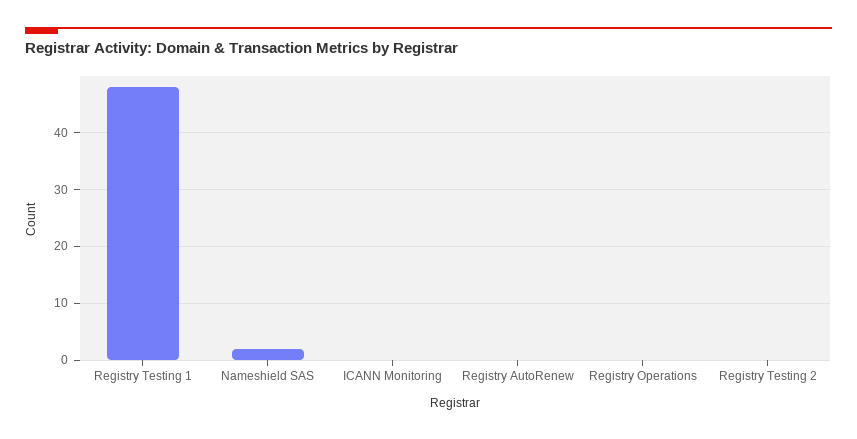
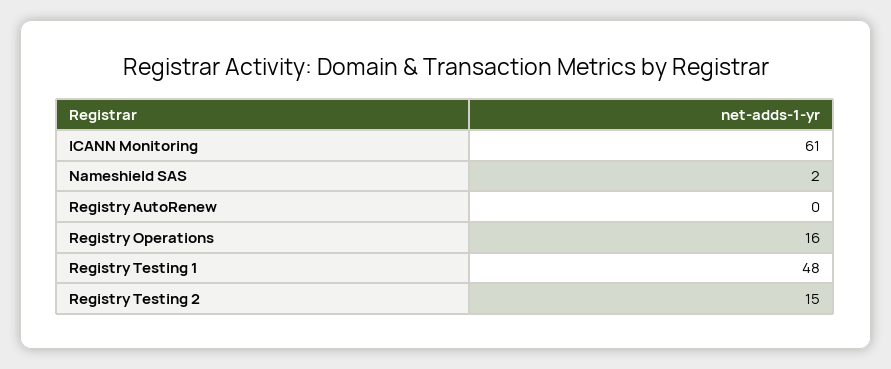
  {
    "Registry Testing 1": 48,
    "Nameshield SAS": 2,
-   "ICANN Monitoring": 0,
+   "ICANN Monitoring": 61,
    "Registry AutoRenew": 0,
-   "Registry Operations": 0,
+   "Registry Operations": 16,
-   "Registry Testing 2": 0
+   "Registry Testing 2": 15
  }

